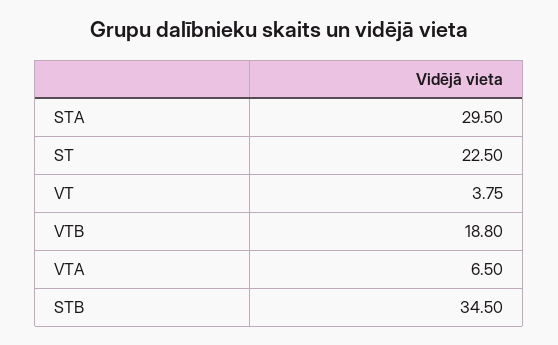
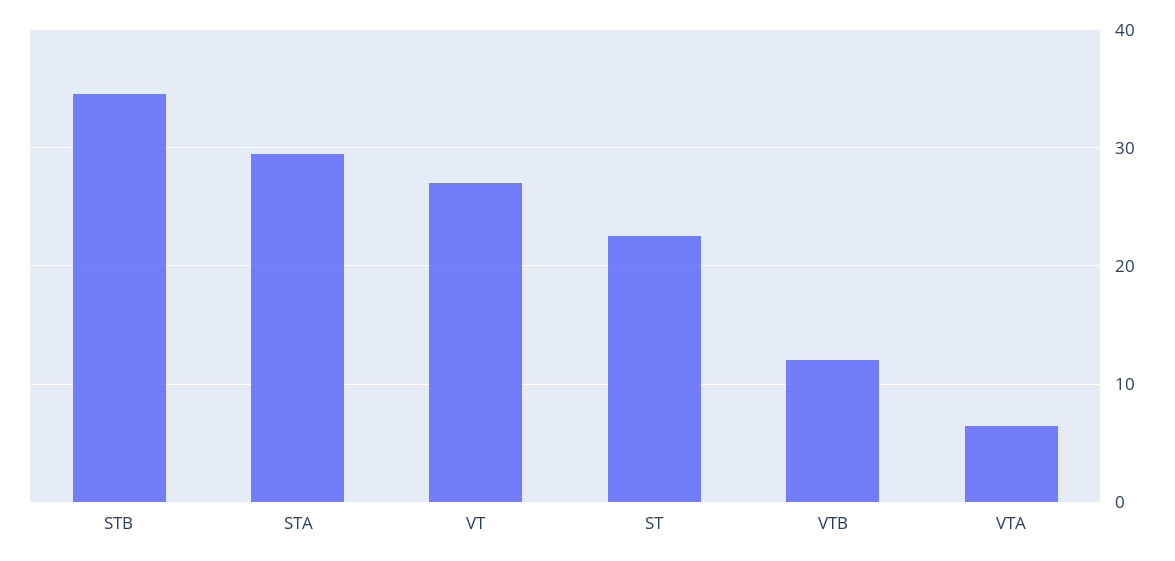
  {
    "STA": 29.5,
    "ST": 22.5,
-   "VT": 3.75,
+   "VT": 27,
-   "VTB": 18.8,
+   "VTB": 12,
    "VTA": 6.5,
    "STB": 34.5
  }

